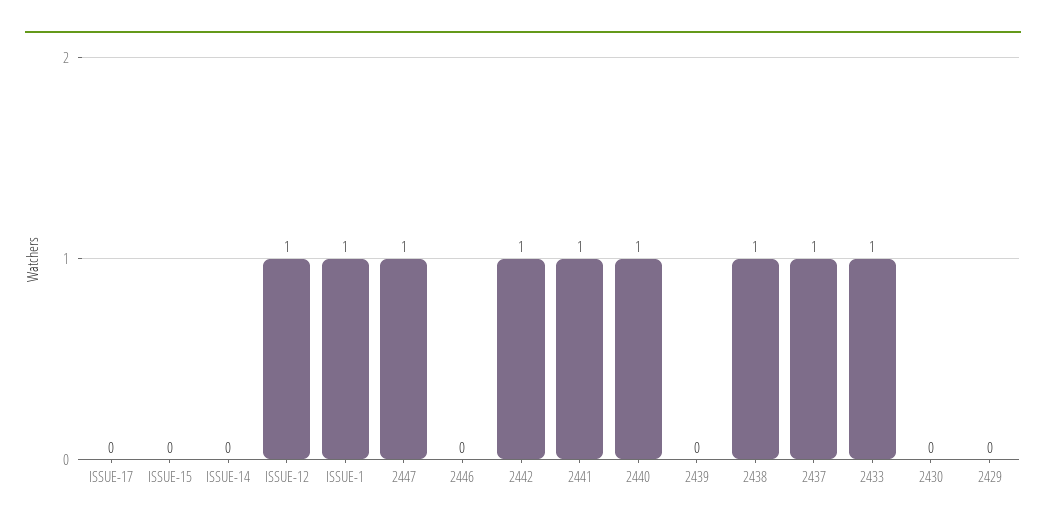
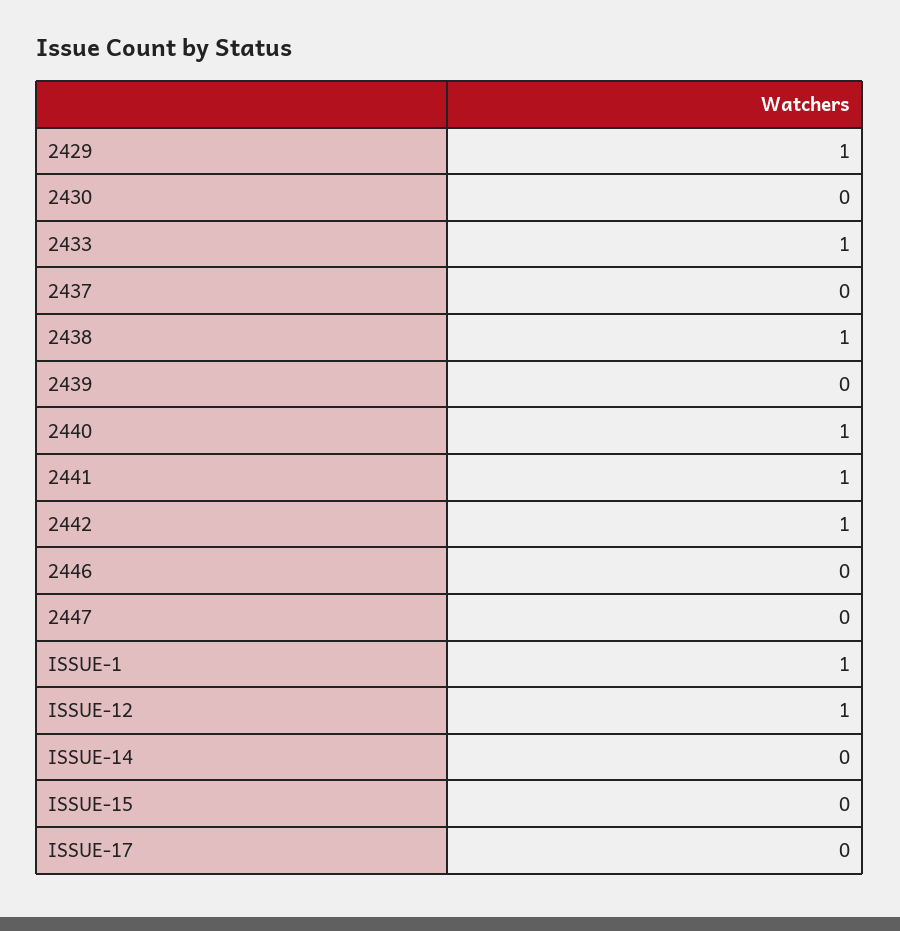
  {
    "ISSUE-17": 0,
    "ISSUE-15": 0,
    "ISSUE-14": 0,
    "ISSUE-12": 1,
    "ISSUE-1": 1,
-   "2447": 1,
+   "2447": 0,
    "2446": 0,
    "2442": 1,
    "2441": 1,
    "2440": 1,
    "2439": 0,
    "2438": 1,
-   "2437": 1,
+   "2437": 0,
    "2433": 1,
    "2430": 0,
-   "2429": 0
+   "2429": 1
  }

